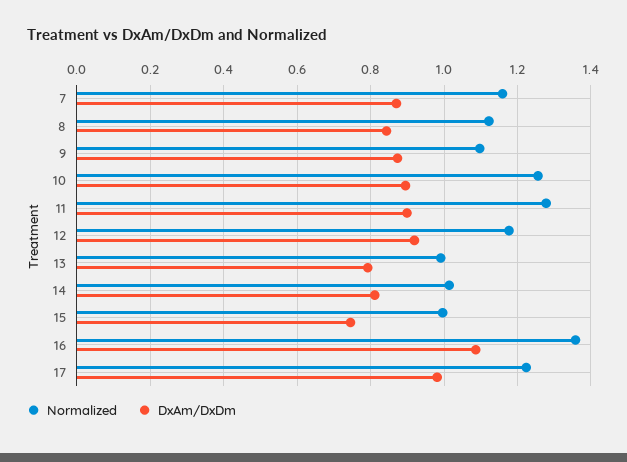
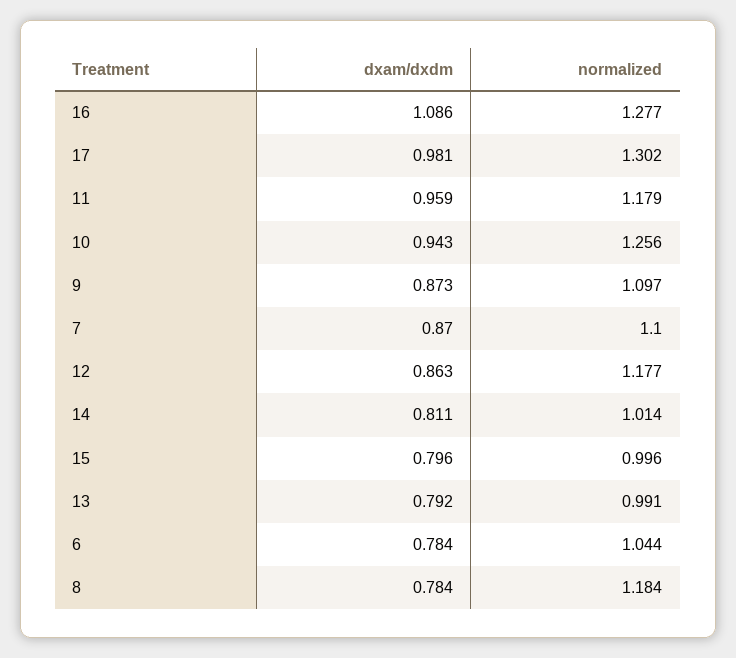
  {
    "Normalized": {
-     "7": 1.16,
+     "7": 1.1,
-     "8": 1.12,
+     "8": 1.184,
      "9": 1.097,
      "10": 1.256,
-     "11": 1.28,
+     "11": 1.179,
      "12": 1.177,
      "13": 0.991,
      "14": 1.014,
      "15": 0.996,
-     "16": 1.36,
+     "16": 1.277,
-     "17": 1.22
+     "17": 1.302,
+     "6": 1.044
    },
    "DxAm/DxDm": {
      "7": 0.87,
-     "8": 0.84,
+     "8": 0.784,
      "9": 0.873,
-     "10": 0.9,
+     "10": 0.943,
-     "11": 0.9,
+     "11": 0.959,
-     "12": 0.92,
+     "12": 0.863,
      "13": 0.792,
      "14": 0.811,
-     "15": 0.74,
+     "15": 0.796,
      "16": 1.086,
-     "17": 0.981
+     "17": 0.981,
+     "6": 0.784
    }
  }

